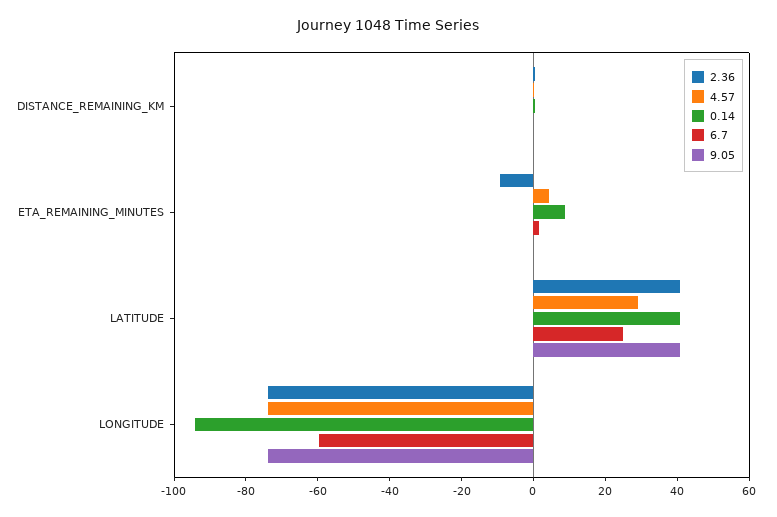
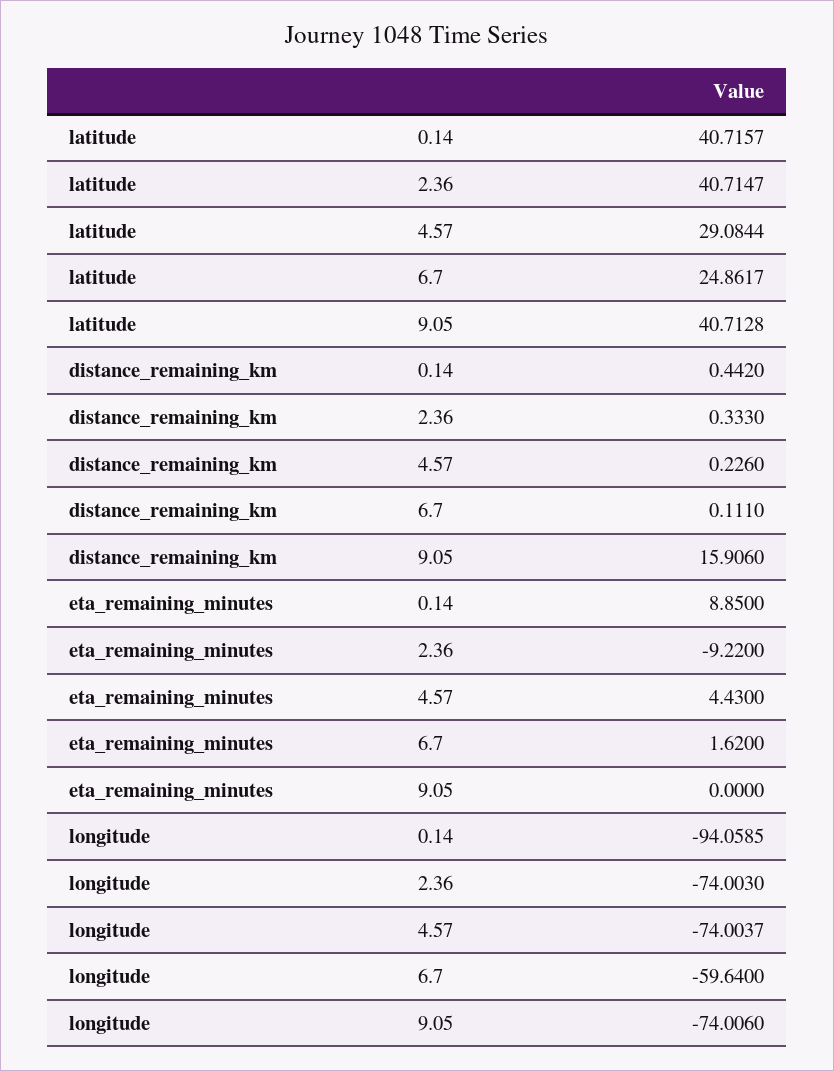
  {
    "2.36": {
      "DISTANCE_REMAINING_KM": 0.333,
      "ETA_REMAINING_MINUTES": -9.22,
      "LATITUDE": 40.7147,
      "LONGITUDE": -74.003
    },
    "4.57": {
      "DISTANCE_REMAINING_KM": 0.226,
      "ETA_REMAINING_MINUTES": 4.43,
      "LATITUDE": 29.0844,
      "LONGITUDE": -74.0037
    },
    "0.14": {
      "DISTANCE_REMAINING_KM": 0.442,
      "ETA_REMAINING_MINUTES": 8.85,
      "LATITUDE": 40.7157,
      "LONGITUDE": -94.0585
    },
    "6.7": {
      "DISTANCE_REMAINING_KM": 0.111,
      "ETA_REMAINING_MINUTES": 1.62,
      "LATITUDE": 24.8617,
      "LONGITUDE": -59.64
    },
    "9.05": {
-     "DISTANCE_REMAINING_KM": 0,
+     "DISTANCE_REMAINING_KM": 15.906,
      "ETA_REMAINING_MINUTES": 0,
      "LATITUDE": 40.7128,
      "LONGITUDE": -74.006
    }
  }

